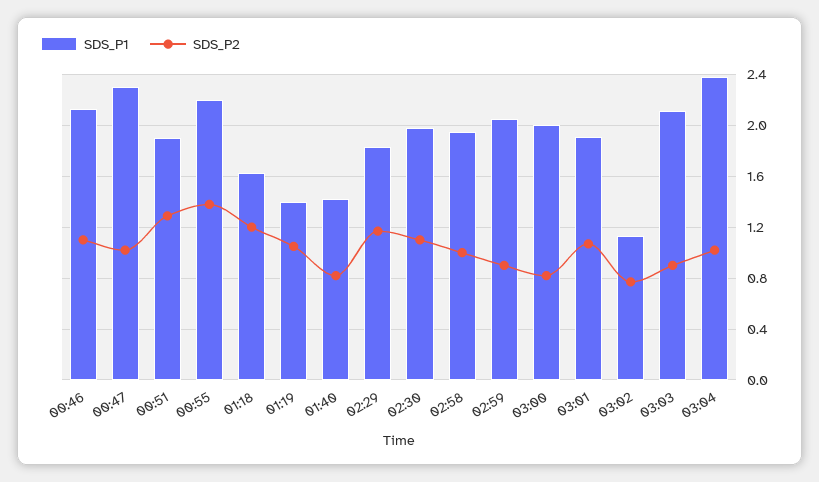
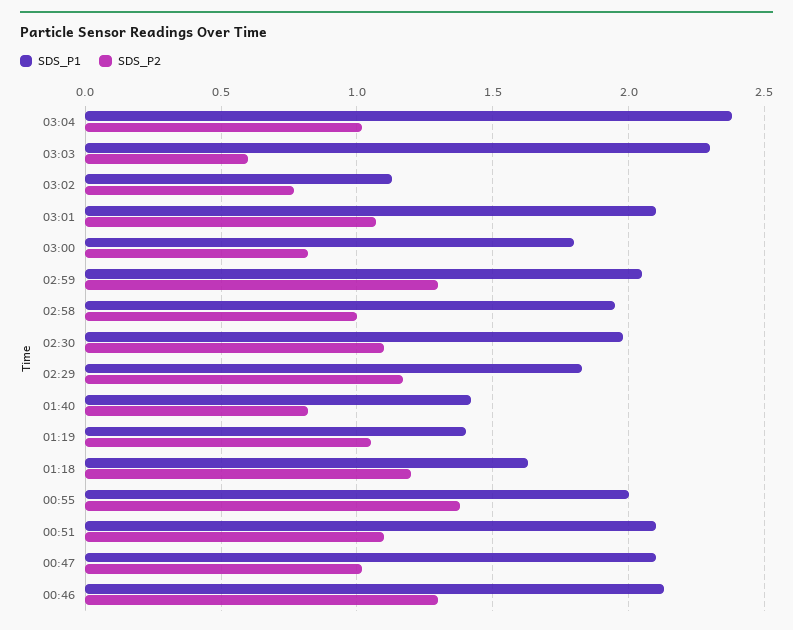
  {
    "SDS_P1": {
      "00:46": 2.15,
-     "00:47": 2.3,
+     "00:47": 2.1,
-     "00:51": 1.9,
+     "00:51": 2.1,
-     "00:55": 2.2,
+     "00:55": 2,
      "01:18": 1.65,
      "01:19": 1.4,
      "01:40": 1.4,
      "02:29": 1.85,
      "02:30": 2,
      "02:58": 1.95,
      "02:59": 2.05,
-     "03:00": 2,
+     "03:00": 1.8,
-     "03:01": 1.9,
+     "03:01": 2.1,
      "03:02": 1.15,
-     "03:03": 2.1,
+     "03:03": 2.3,
      "03:04": 2.4
    },
    "SDS_P2": {
-     "00:46": 1.1,
+     "00:46": 1.3,
      "00:47": 1,
-     "00:51": 1.3,
+     "00:51": 1.1,
      "00:55": 1.4,
      "01:18": 1.2,
      "01:19": 1.05,
      "01:40": 0.8,
      "02:29": 1.15,
      "02:30": 1.1,
      "02:58": 1,
-     "02:59": 0.9,
+     "02:59": 1.3,
      "03:00": 0.8,
      "03:01": 1.05,
      "03:02": 0.75,
-     "03:03": 0.9,
+     "03:03": 0.6,
      "03:04": 1
    }
  }

